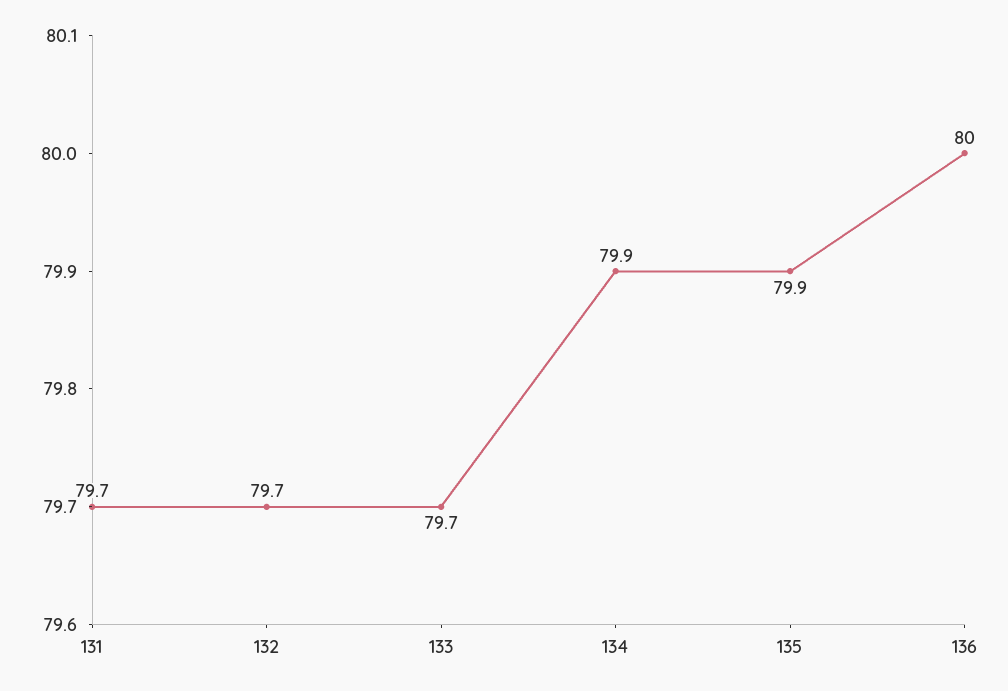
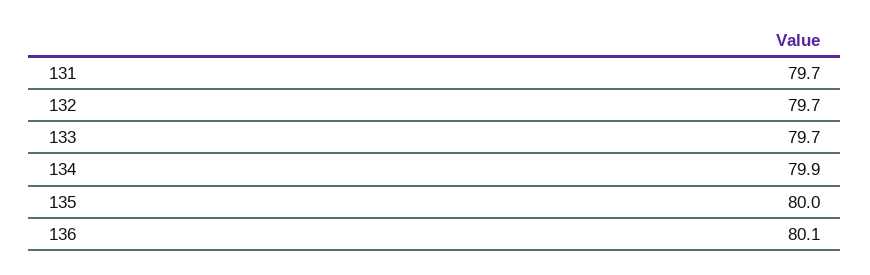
  {
    "131": 79.7,
    "132": 79.7,
    "133": 79.7,
    "134": 79.9,
-   "135": 79.9,
+   "135": 80,
-   "136": 80
+   "136": 80.1
  }

